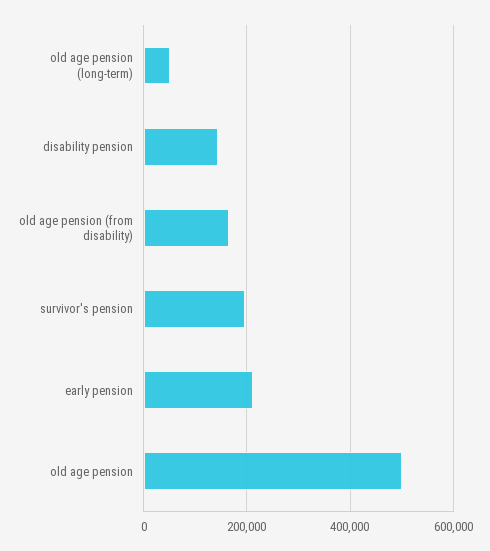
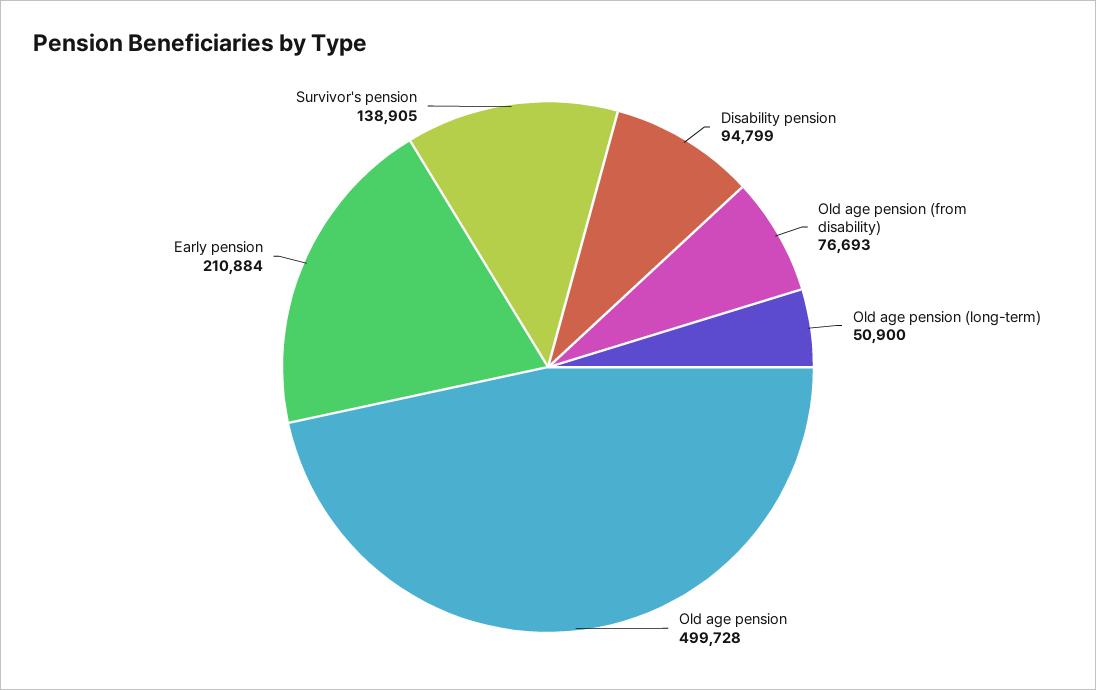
  {
    "old age pension (long-term)": 50900,
-   "disability pension": 140000,
+   "disability pension": 94799,
-   "old age pension (from disability)": 160000,
+   "old age pension (from disability)": 76693,
-   "survivor's pension": 200000,
+   "survivor's pension": 138905,
    "early pension": 210884,
    "old age pension": 499728
  }

